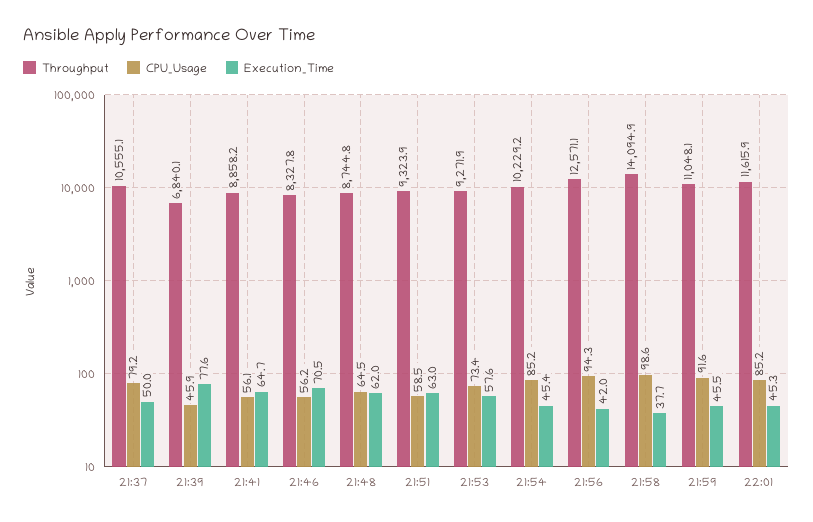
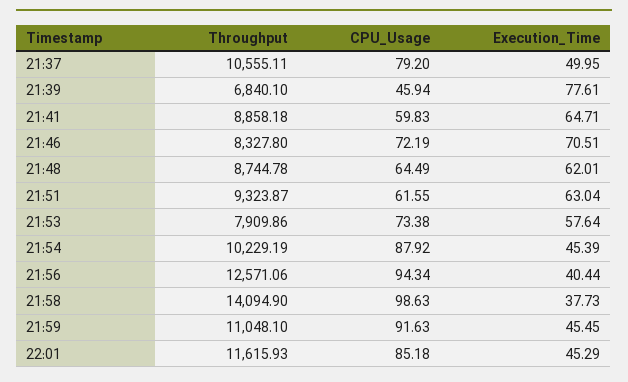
  {
    "Throughput": {
      "21:37": 10555.11,
      "21:39": 6840.1,
      "21:41": 8858.18,
      "21:46": 8327.8,
      "21:48": 8744.78,
      "21:51": 9323.87,
-     "21:53": 9271.9,
+     "21:53": 7909.86,
      "21:54": 10229.19,
      "21:56": 12571.06,
      "21:58": 14094.9,
      "21:59": 11048.1,
      "22:01": 11615.93
    },
    "CPU_Usage": {
      "21:37": 79.2,
      "21:39": 45.94,
-     "21:41": 56.1,
+     "21:41": 59.83,
-     "21:46": 56.2,
+     "21:46": 72.19,
      "21:48": 64.49,
-     "21:51": 58.5,
+     "21:51": 61.55,
      "21:53": 73.38,
-     "21:54": 85.2,
+     "21:54": 87.92,
      "21:56": 94.34,
      "21:58": 98.63,
      "21:59": 91.63,
      "22:01": 85.18
    },
    "Execution_Time": {
      "21:37": 49.95,
      "21:39": 77.61,
      "21:41": 64.71,
      "21:46": 70.51,
      "21:48": 62.01,
      "21:51": 63.04,
      "21:53": 57.64,
      "21:54": 45.39,
-     "21:56": 42,
+     "21:56": 40.44,
      "21:58": 37.73,
      "21:59": 45.45,
      "22:01": 45.29
    }
  }

